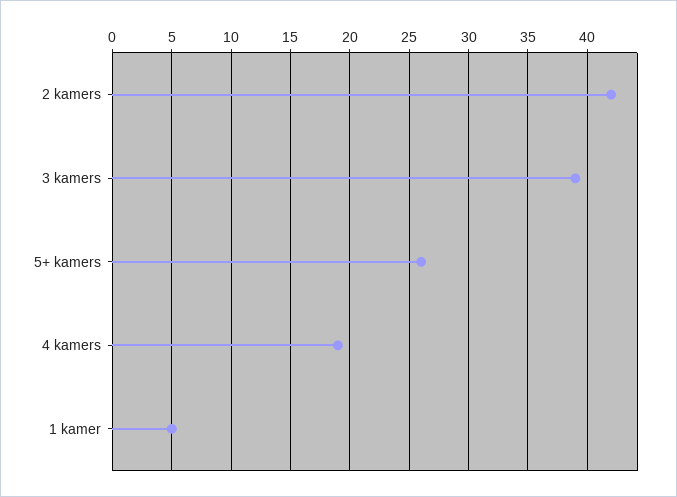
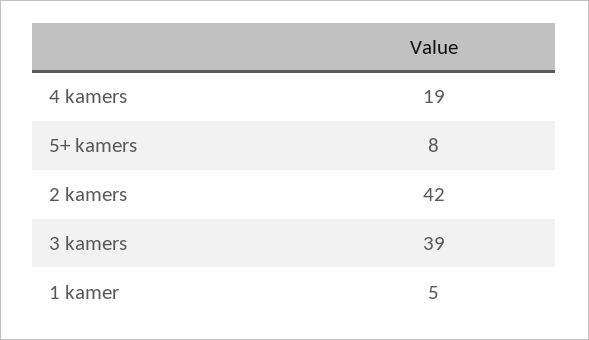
  {
    "2 kamers": 42,
    "3 kamers": 39,
-   "5+ kamers": 26,
+   "5+ kamers": 8,
    "4 kamers": 19,
    "1 kamer": 5
  }

